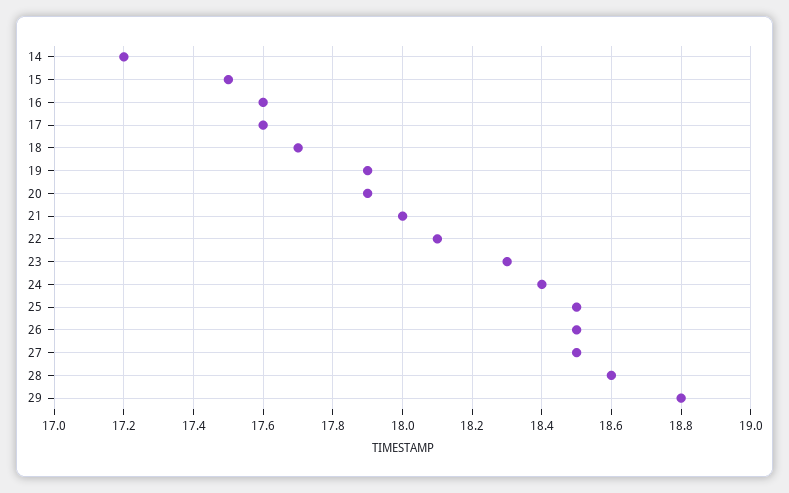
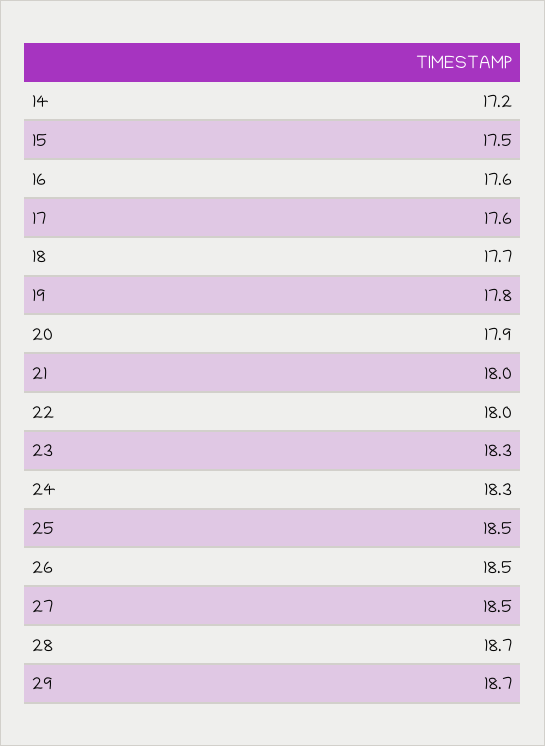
  {
    "14": 17.2,
    "15": 17.5,
    "16": 17.6,
    "17": 17.6,
    "18": 17.7,
-   "19": 17.9,
+   "19": 17.8,
    "20": 17.9,
    "21": 18,
-   "22": 18.1,
+   "22": 18,
    "23": 18.3,
-   "24": 18.4,
+   "24": 18.3,
    "25": 18.5,
    "26": 18.5,
    "27": 18.5,
-   "28": 18.6,
+   "28": 18.7,
-   "29": 18.8
+   "29": 18.7
  }

